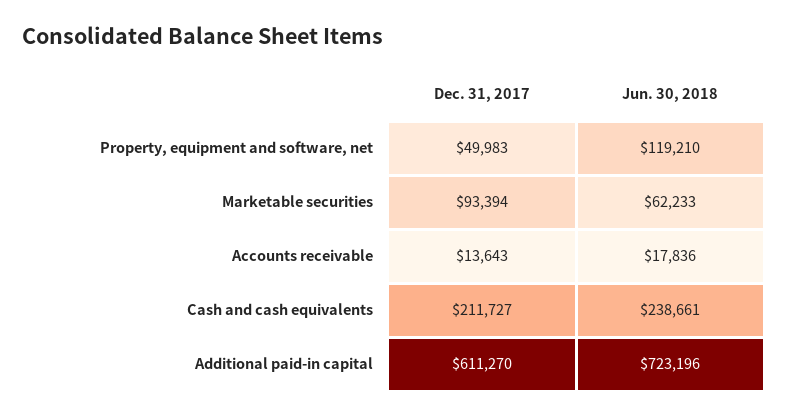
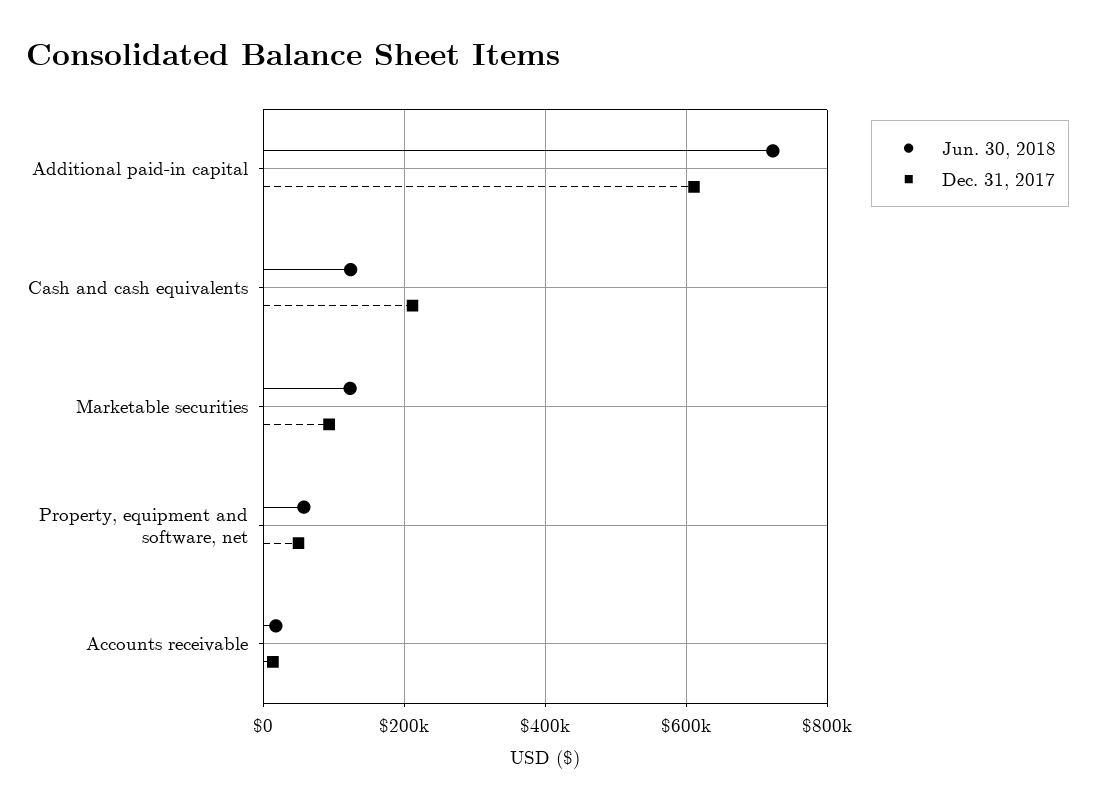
  {
    "Dec. 31, 2017": {
      "Property, equipment and software, net": 49983,
      "Marketable securities": 93394,
      "Accounts receivable": 13643,
      "Cash and cash equivalents": 211727,
      "Additional paid-in capital": 611270
    },
    "Jun. 30, 2018": {
-     "Property, equipment and software, net": 119210,
+     "Property, equipment and software, net": 60000,
-     "Marketable securities": 62233,
+     "Marketable securities": 120000,
      "Accounts receivable": 17836,
-     "Cash and cash equivalents": 238661,
+     "Cash and cash equivalents": 120000,
      "Additional paid-in capital": 723196
    }
  }

